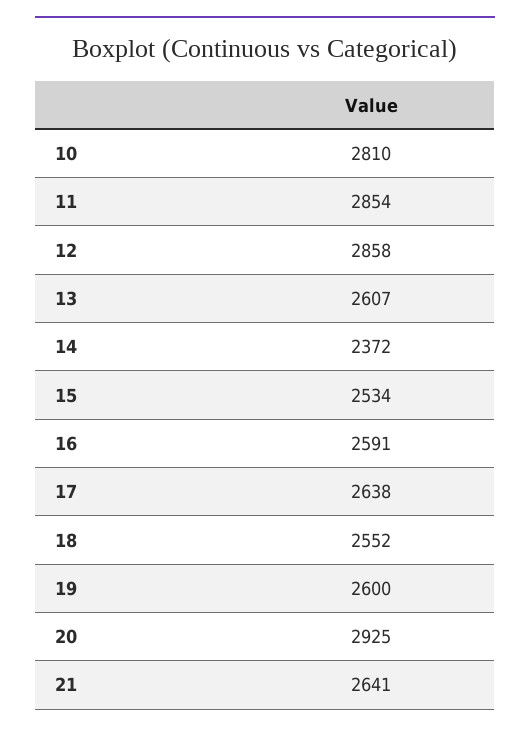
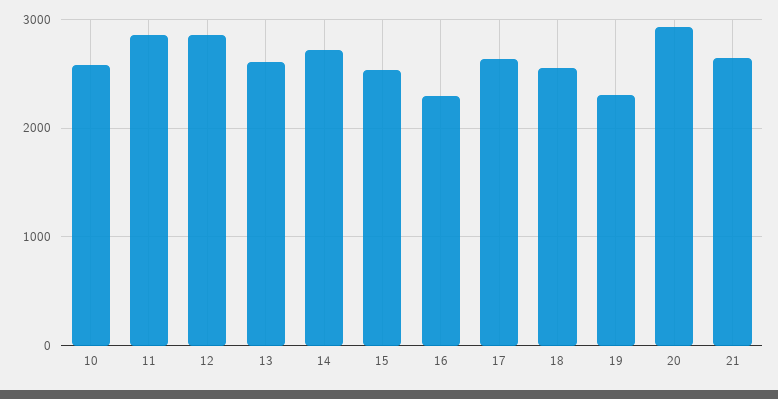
  {
-   "10": 2810,
+   "10": 2600,
    "11": 2854,
    "12": 2858,
    "13": 2607,
-   "14": 2372,
+   "14": 2700,
    "15": 2534,
-   "16": 2591,
+   "16": 2300,
    "17": 2638,
    "18": 2552,
-   "19": 2600,
+   "19": 2300,
    "20": 2925,
    "21": 2641
  }

